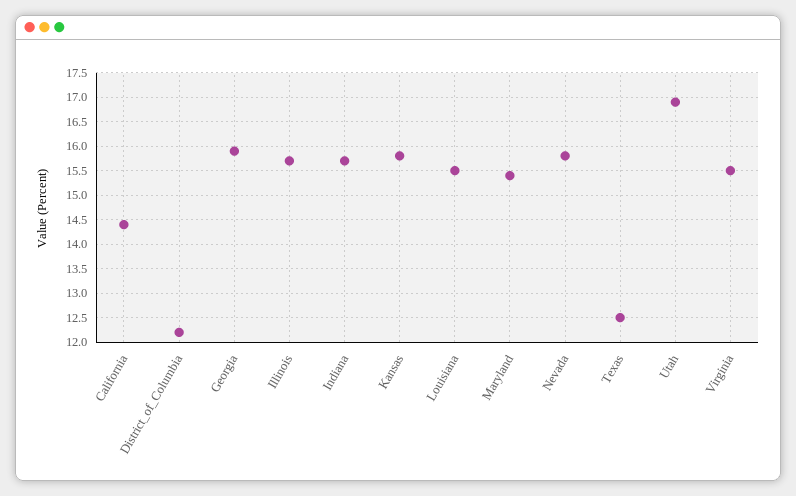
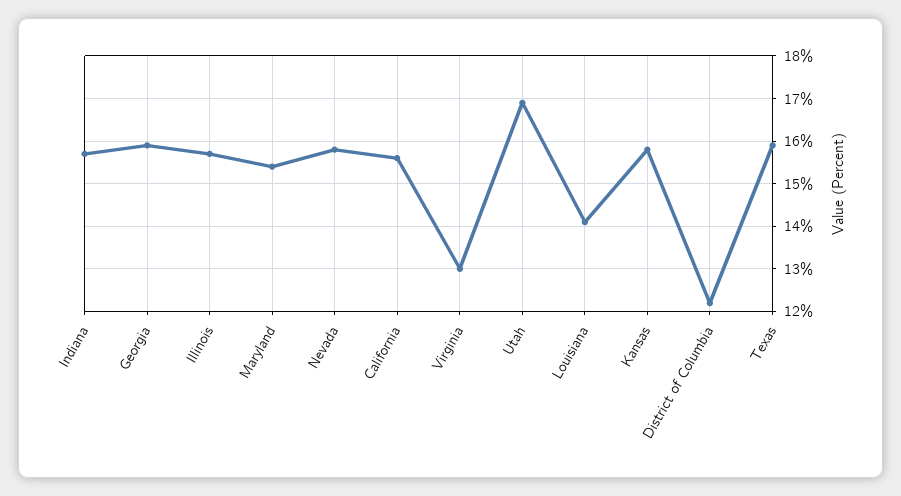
  {
-   "California": 14.5,
+   "California": 15.5,
    "District_of_Columbia": 12,
    "Georgia": 16,
    "Illinois": 15.5,
    "Indiana": 15.5,
    "Kansas": 16,
-   "Louisiana": 15.5,
+   "Louisiana": 14,
    "Maryland": 15.5,
    "Nevada": 16,
-   "Texas": 12.5,
+   "Texas": 16,
    "Utah": 17,
-   "Virginia": 15.5
+   "Virginia": 13
  }

